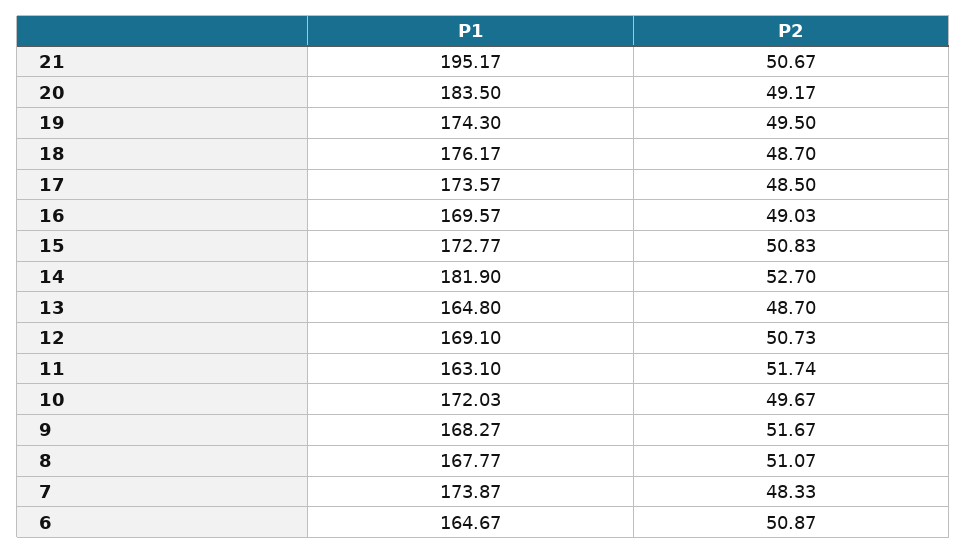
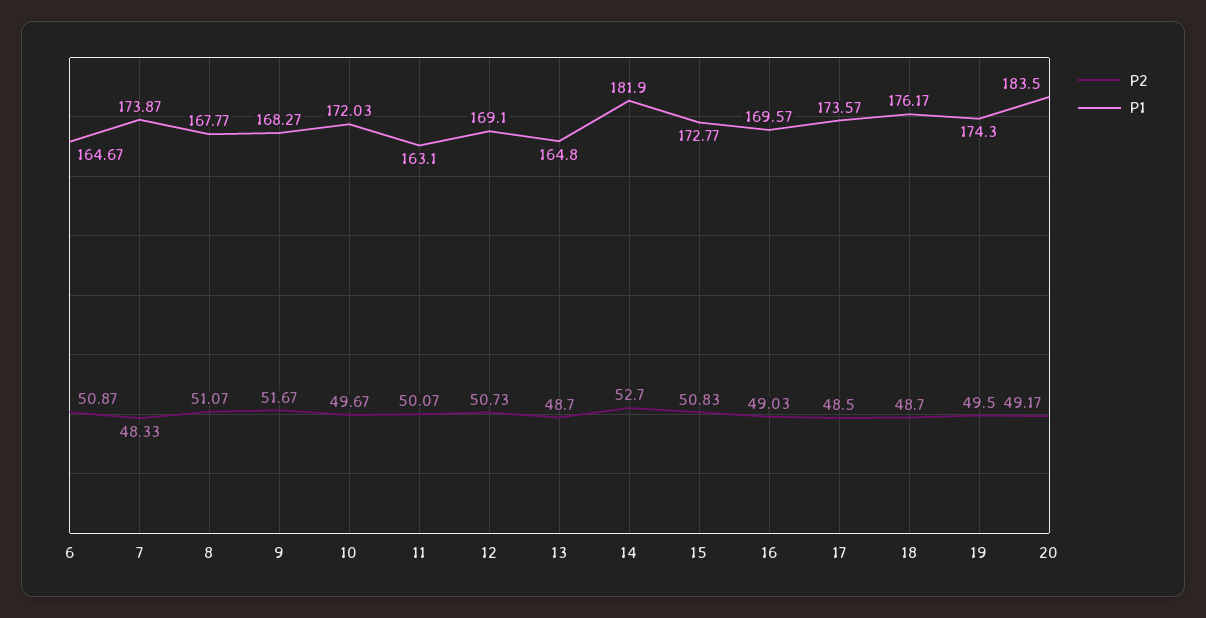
  {
    "P1": {
-     "21": 195.17,
      "20": 183.5,
      "19": 174.3,
      "18": 176.17,
      "17": 173.57,
      "16": 169.57,
      "15": 172.77,
      "14": 181.9,
      "13": 164.8,
      "12": 169.1,
      "11": 163.1,
      "10": 172.03,
      "9": 168.27,
      "8": 167.77,
      "7": 173.87,
      "6": 164.67
    },
    "P2": {
-     "21": 50.67,
      "20": 49.17,
      "19": 49.5,
      "18": 48.7,
      "17": 48.5,
      "16": 49.03,
      "15": 50.83,
      "14": 52.7,
      "13": 48.7,
      "12": 50.73,
-     "11": 51.74,
+     "11": 50.07,
      "10": 49.67,
      "9": 51.67,
      "8": 51.07,
      "7": 48.33,
      "6": 50.87
    }
  }

